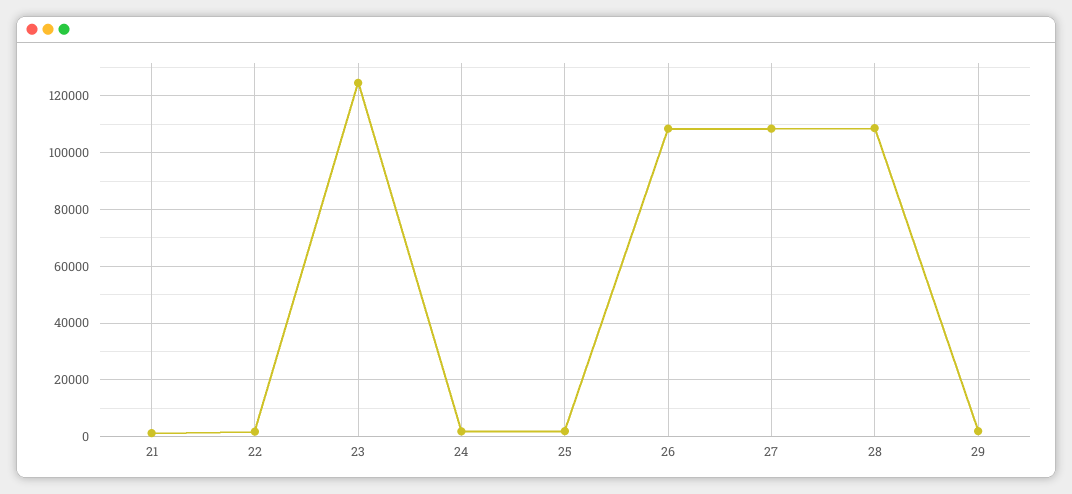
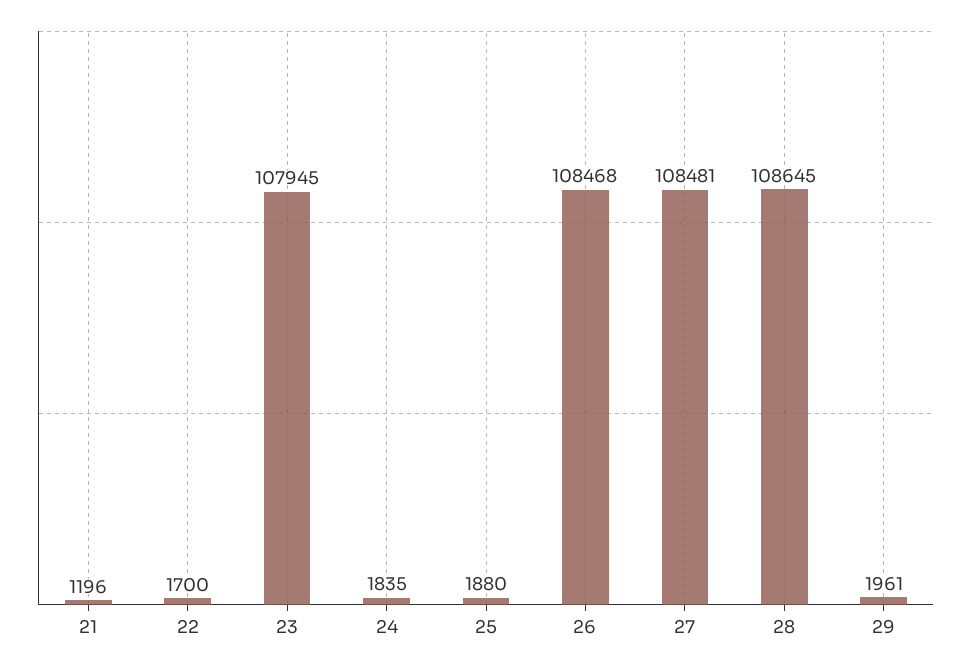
  {
    "21": 1196,
    "22": 1700,
-   "23": 125000,
+   "23": 107945,
    "24": 1835,
    "25": 1880,
    "26": 108468,
    "27": 108481,
    "28": 108645,
    "29": 1961
  }

